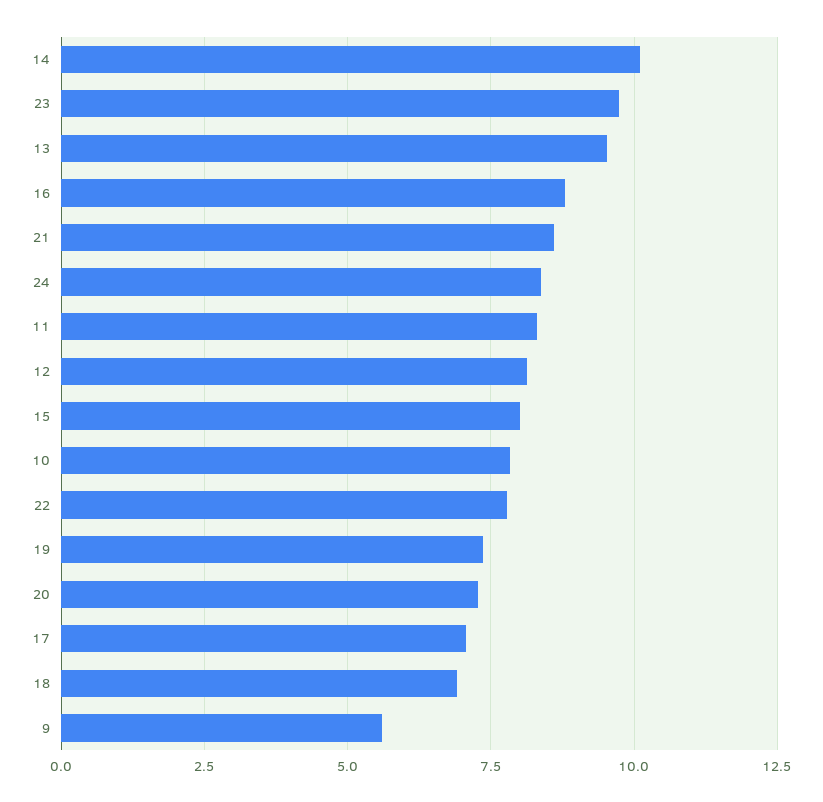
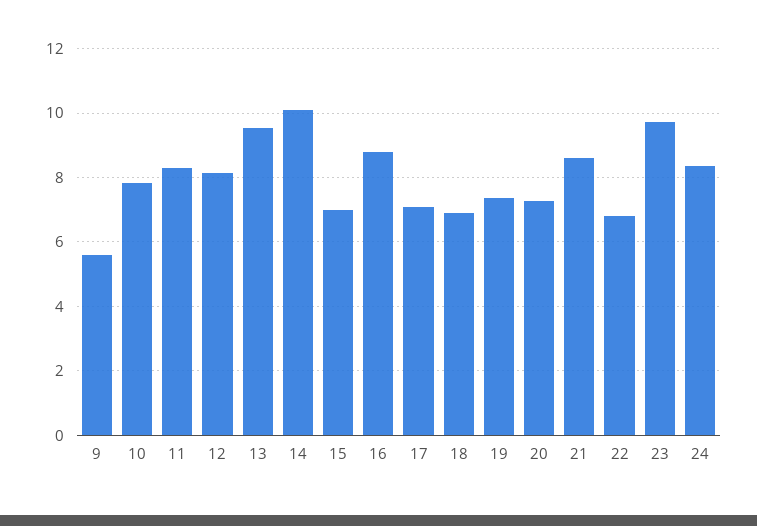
  {
    "14": 10.2,
    "23": 9.8,
    "13": 9.6,
    "16": 8.8,
    "21": 8.6,
    "24": 8.4,
    "11": 8.4,
    "12": 8.2,
-   "15": 8,
+   "15": 7,
    "10": 7.8,
-   "22": 7.75,
+   "22": 6.8,
    "19": 7.4,
    "20": 7.2,
    "17": 7,
    "18": 7,
    "9": 5.6
  }

